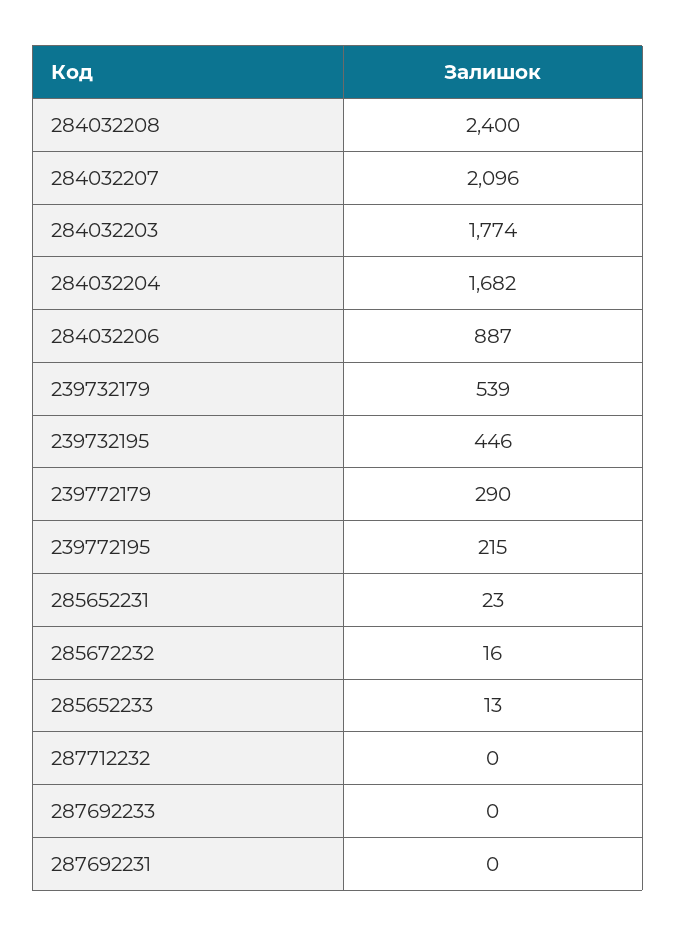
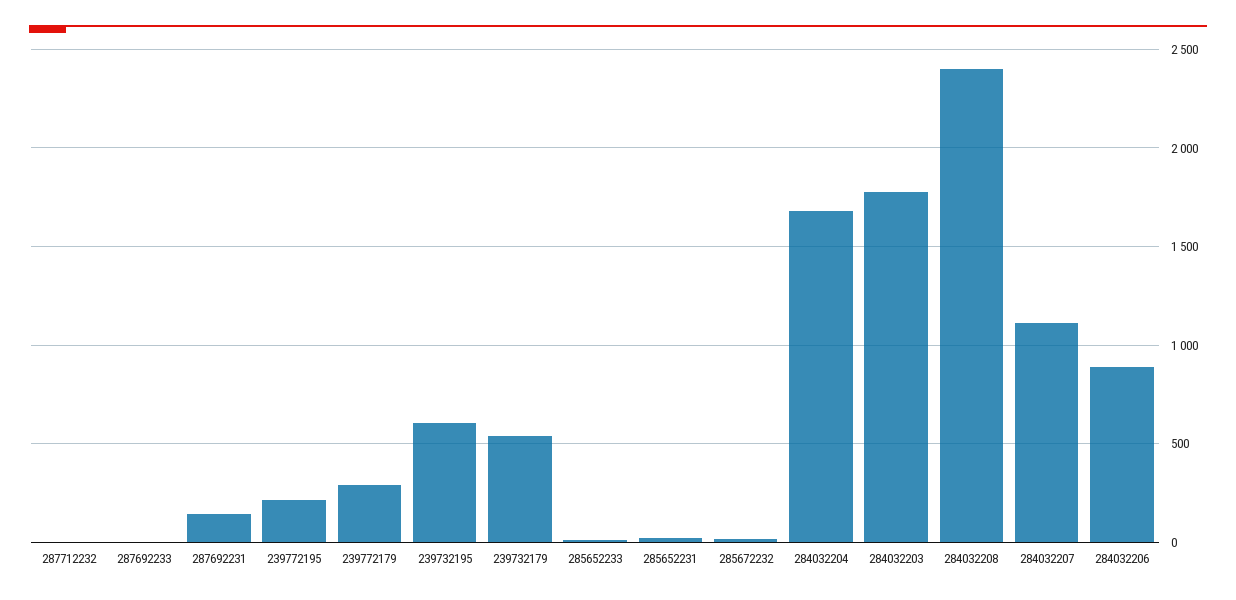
  {
    "284032208": 2400,
-   "284032207": 2096,
+   "284032207": 1100,
    "284032203": 1774,
    "284032204": 1682,
    "284032206": 887,
    "239732179": 539,
-   "239732195": 446,
+   "239732195": 600,
    "239772179": 290,
    "239772195": 215,
    "285652231": 23,
    "285672232": 16,
    "285652233": 13,
    "287712232": 0,
    "287692233": 0,
-   "287692231": 0
+   "287692231": 150
  }

